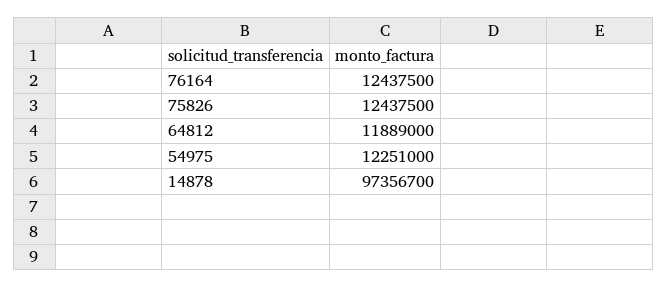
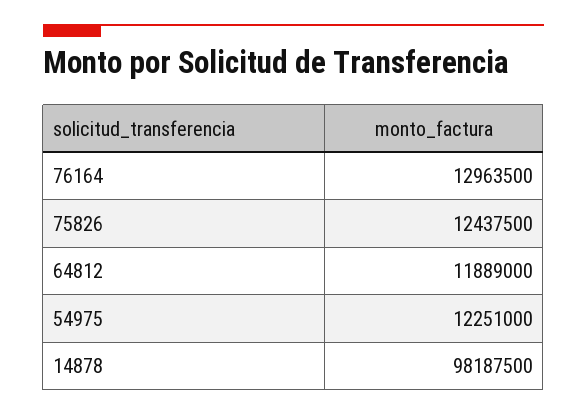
  {
-   "76164": 12437500,
+   "76164": 12963500,
    "75826": 12437500,
    "64812": 11889000,
    "54975": 12251000,
-   "14878": 97356700
+   "14878": 98187500
  }

